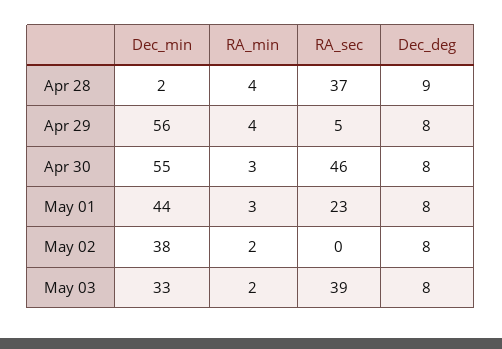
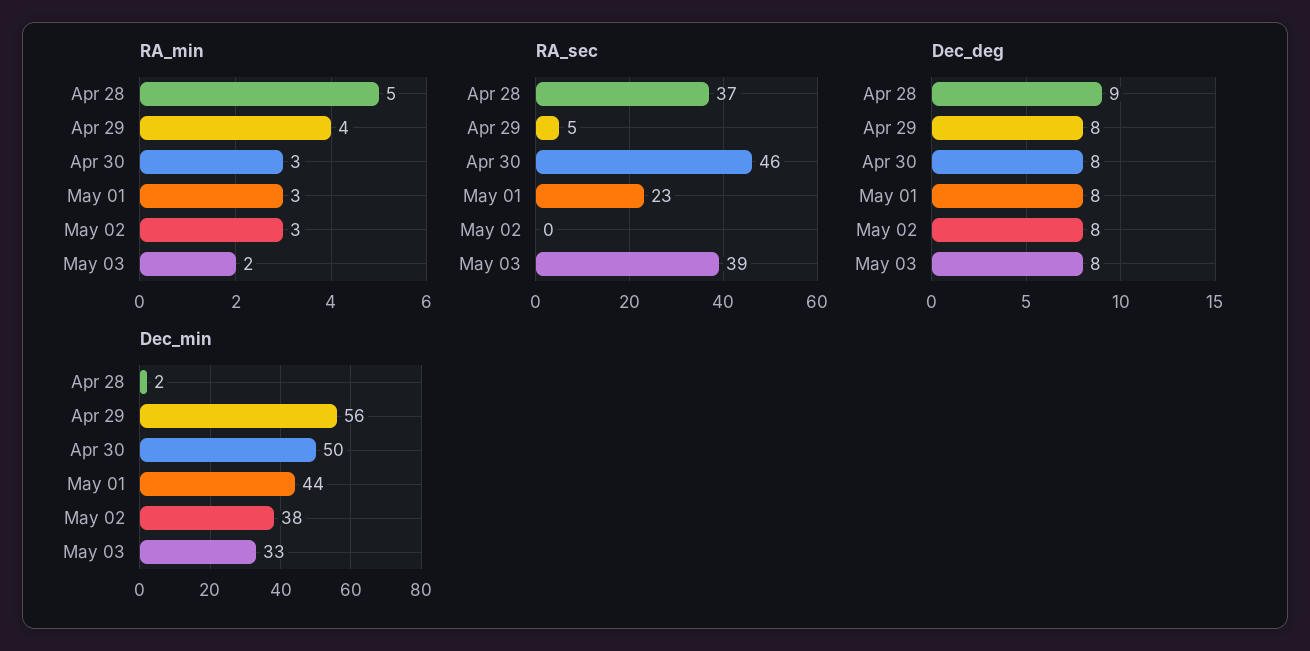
  {
    "Dec_min": {
      "Apr 28": 2,
      "Apr 29": 56,
-     "Apr 30": 55,
+     "Apr 30": 50,
      "May 01": 44,
      "May 02": 38,
      "May 03": 33
    },
    "RA_min": {
-     "Apr 28": 4,
+     "Apr 28": 5,
      "Apr 29": 4,
      "Apr 30": 3,
      "May 01": 3,
-     "May 02": 2,
+     "May 02": 3,
      "May 03": 2
    },
    "RA_sec": {
      "Apr 28": 37,
      "Apr 29": 5,
      "Apr 30": 46,
      "May 01": 23,
      "May 02": 0,
      "May 03": 39
    },
    "Dec_deg": {
      "Apr 28": 9,
      "Apr 29": 8,
      "Apr 30": 8,
      "May 01": 8,
      "May 02": 8,
      "May 03": 8
    }
  }

